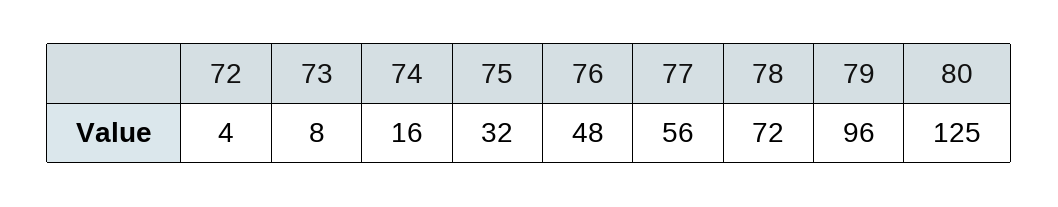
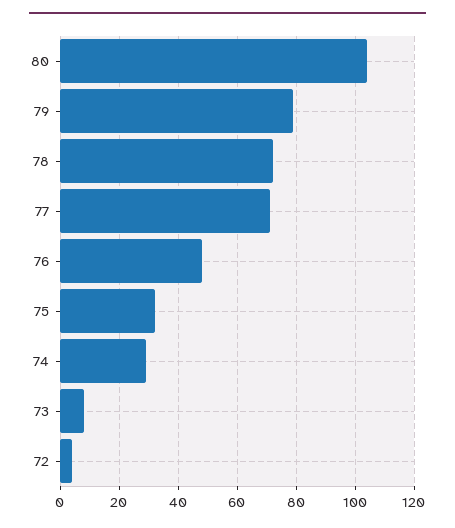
  {
    "72": 4,
    "73": 8,
-   "74": 16,
+   "74": 30,
    "75": 32,
    "76": 48,
-   "77": 56,
+   "77": 70,
    "78": 72,
-   "79": 96,
+   "79": 80,
-   "80": 125
+   "80": 105
  }

